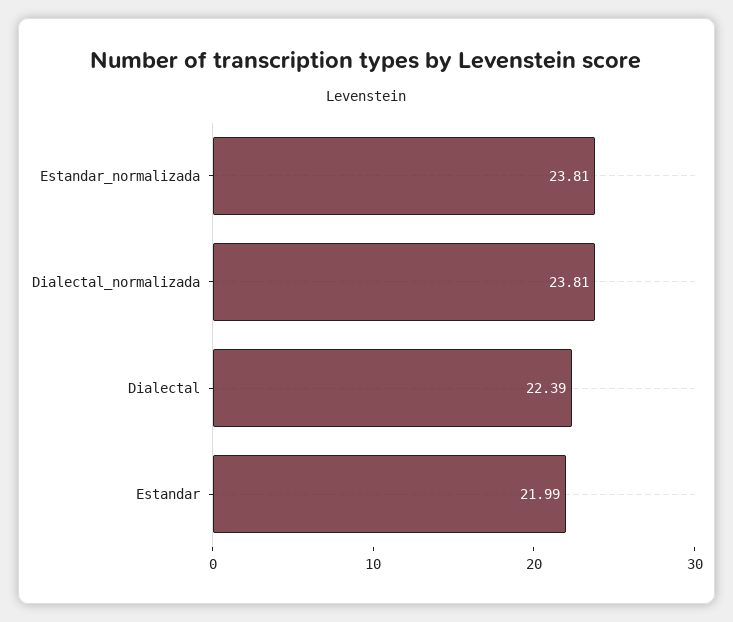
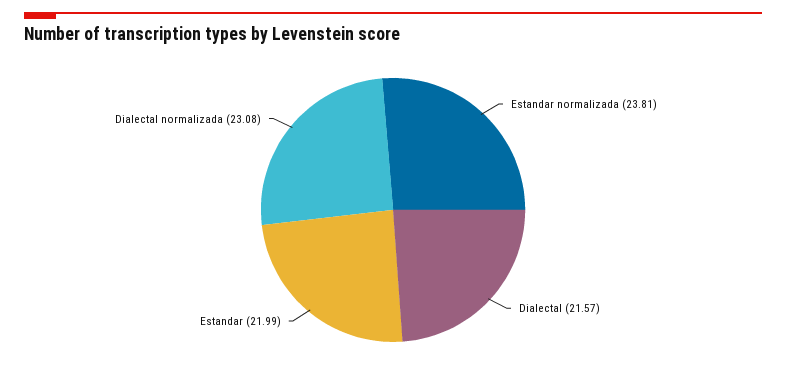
  {
    "Estandar_normalizada": 23.81,
-   "Dialectal_normalizada": 23.81,
+   "Dialectal_normalizada": 23.08,
-   "Dialectal": 22.39,
+   "Dialectal": 21.57,
    "Estandar": 21.99
  }

